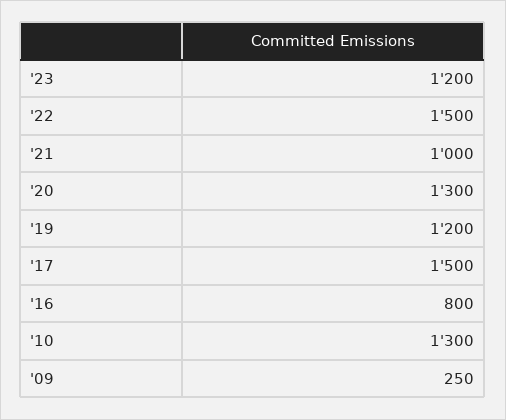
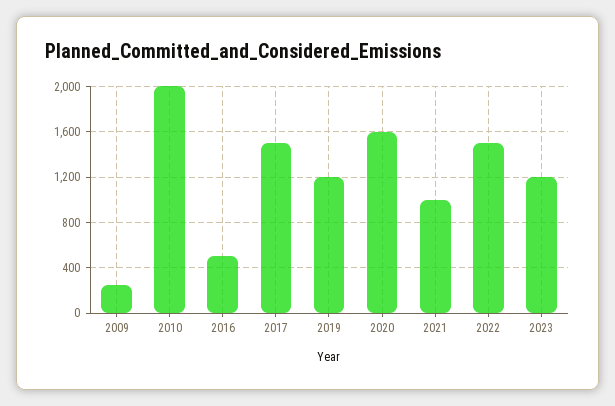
  {
    "'23": 1200,
    "'22": 1500,
    "'21": 1000,
-   "'20": 1300,
+   "'20": 1600,
    "'19": 1200,
    "'17": 1500,
-   "'16": 800,
+   "'16": 500,
-   "'10": 1300,
+   "'10": 2000,
    "'09": 250
  }

